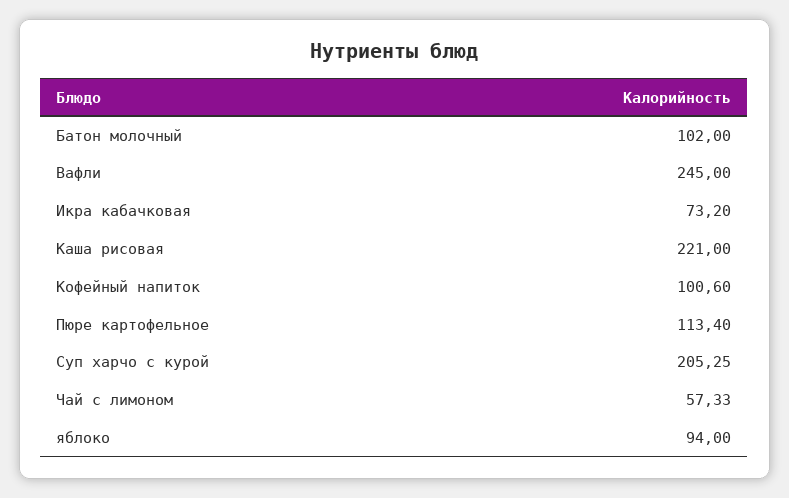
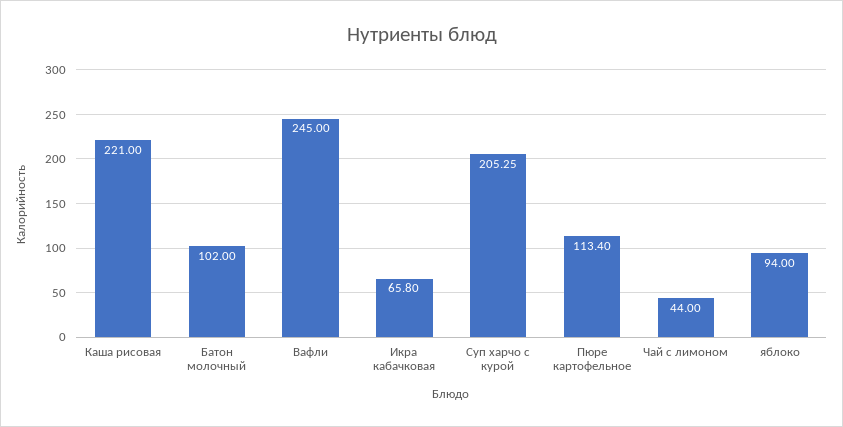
  {
    "Батон молочный": 102,
    "Вафли": 245,
-   "Икра кабачковая": 73.2,
+   "Икра кабачковая": 65.8,
    "Каша рисовая": 221,
-   "Кофейный напиток": 100.6,
    "Пюре картофельное": 113.4,
    "Суп харчо с курой": 205.25,
-   "Чай с лимоном": 57.33,
+   "Чай с лимоном": 44,
    "яблоко": 94
  }

